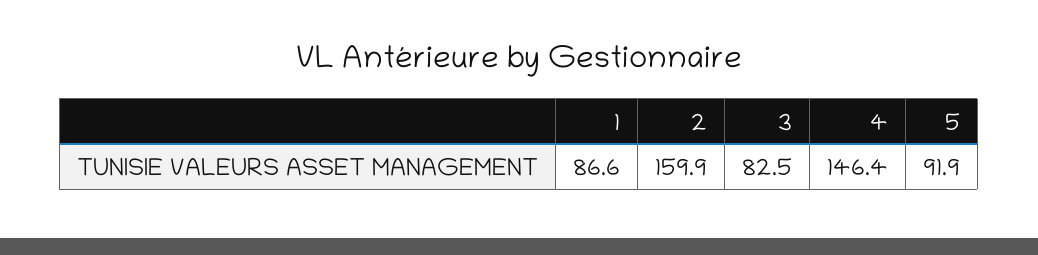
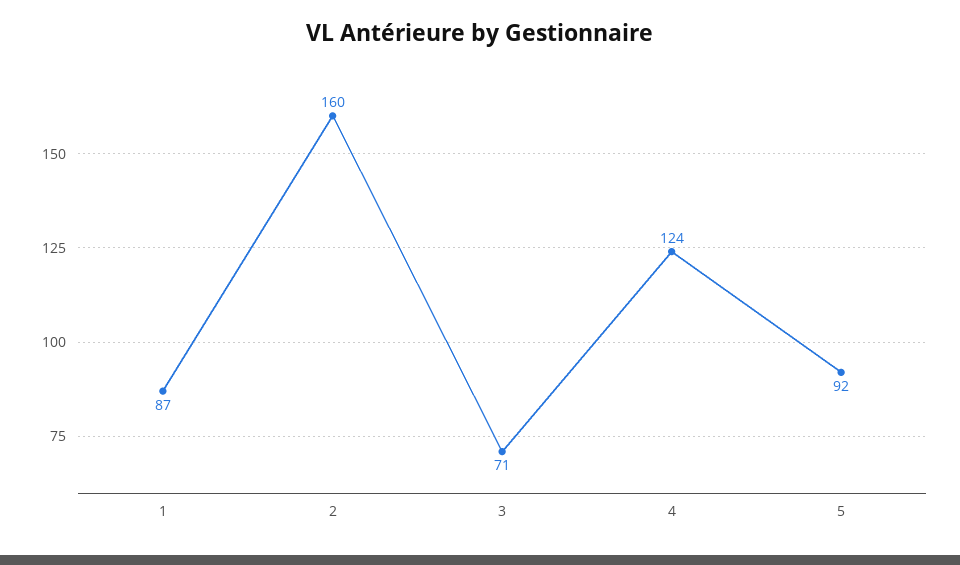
  {
    "1": 86.6,
    "2": 159.9,
-   "3": 82.5,
+   "3": 71,
-   "4": 146.4,
+   "4": 124,
    "5": 91.9
  }

